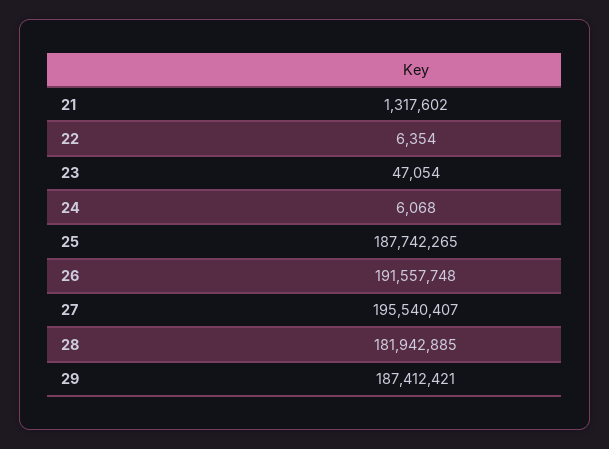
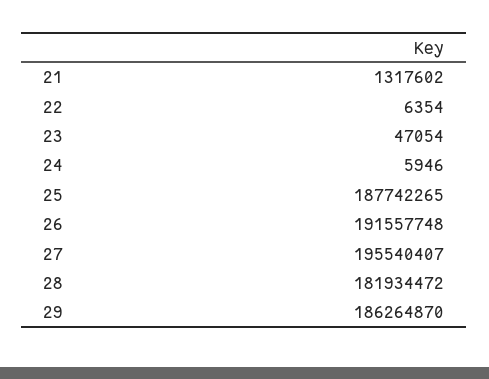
  {
    "21": 1317602,
    "22": 6354,
    "23": 47054,
-   "24": 6068,
+   "24": 5946,
    "25": 187742265,
    "26": 191557748,
    "27": 195540407,
-   "28": 181942885,
+   "28": 181934472,
-   "29": 187412421
+   "29": 186264870
  }

